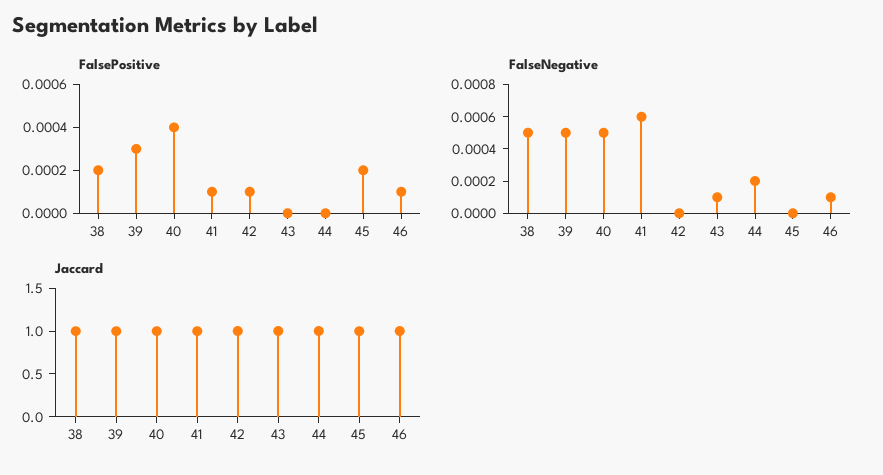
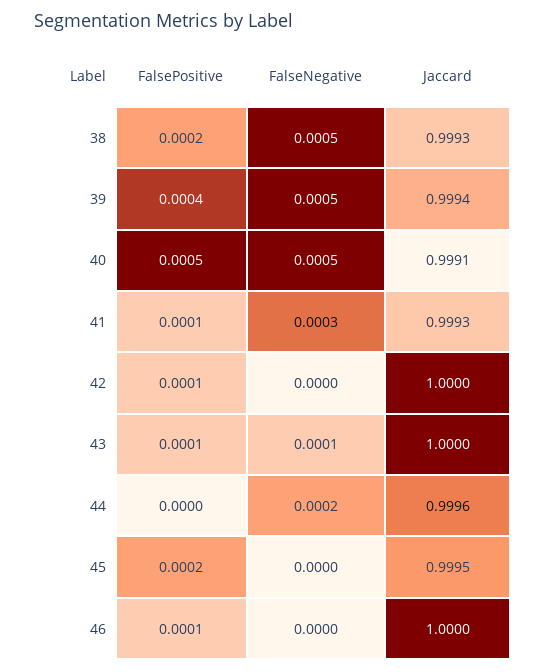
  {
    "FalsePositive": {
      "38": 0.0002,
-     "39": 0.0003,
+     "39": 0.0004,
-     "40": 0.0004,
+     "40": 0.0005,
      "41": 0.0001,
      "42": 0.0001,
-     "43": 0,
+     "43": 0.0001,
      "44": 0,
      "45": 0.0002,
      "46": 0.0001
    },
    "FalseNegative": {
      "38": 0.0005,
      "39": 0.0005,
      "40": 0.0005,
-     "41": 0.0006,
+     "41": 0.0003,
      "42": 0,
      "43": 0.0001,
      "44": 0.0002,
      "45": 0,
-     "46": 0.0001
+     "46": 0
    },
    "Jaccard": {
      "38": 0.9993,
      "39": 0.9994,
      "40": 0.9991,
      "41": 0.9993,
      "42": 1,
      "43": 1,
      "44": 0.9996,
      "45": 0.9995,
      "46": 1
    }
  }

